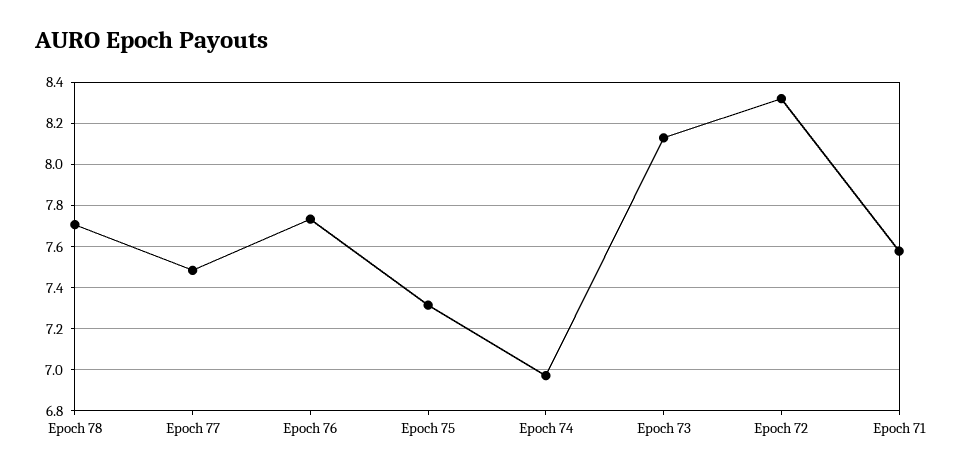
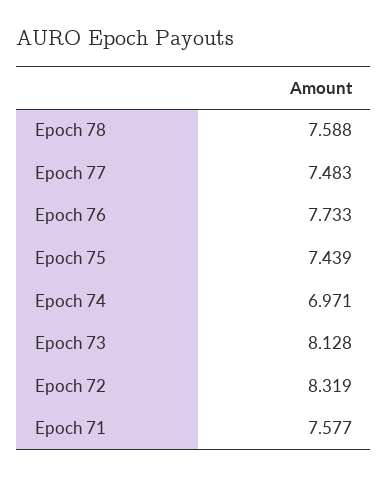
  {
-   "Epoch 78": 7.7,
+   "Epoch 78": 7.588,
    "Epoch 77": 7.483,
    "Epoch 76": 7.733,
-   "Epoch 75": 7.3,
+   "Epoch 75": 7.439,
    "Epoch 74": 6.971,
    "Epoch 73": 8.128,
    "Epoch 72": 8.319,
    "Epoch 71": 7.577
  }

